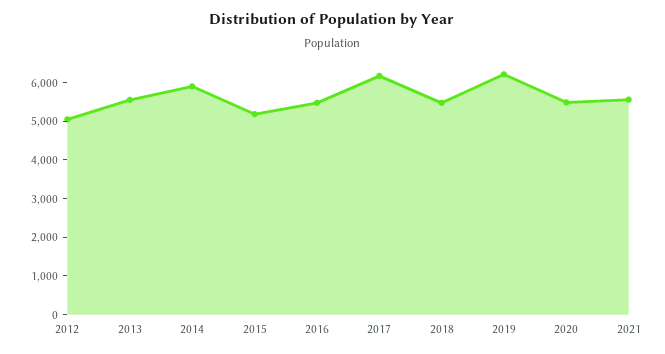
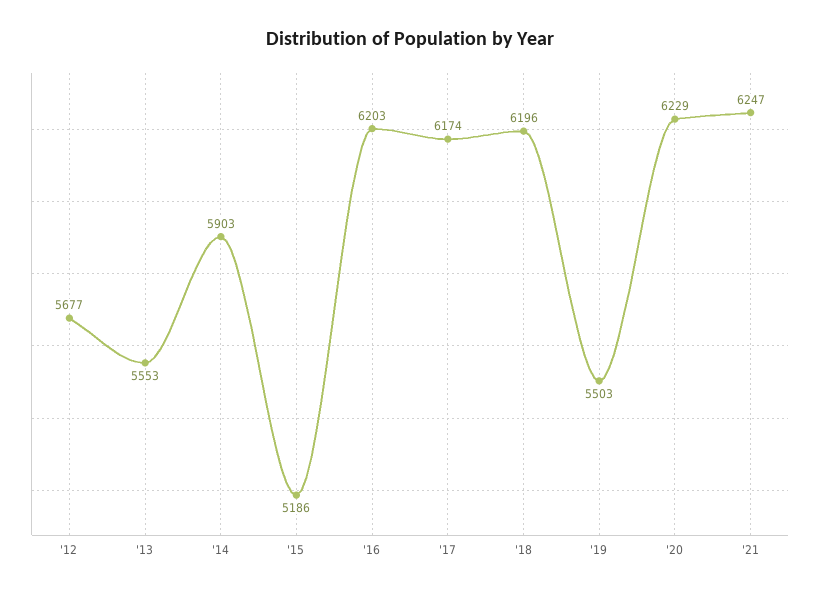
  {
-   "2012": 5000,
+   "2012": 5677,
    "2013": 5553,
    "2014": 5903,
    "2015": 5186,
-   "2016": 5500,
+   "2016": 6203,
    "2017": 6174,
-   "2018": 5500,
+   "2018": 6196,
-   "2019": 6250,
+   "2019": 5503,
-   "2020": 5500,
+   "2020": 6229,
-   "2021": 5500
+   "2021": 6247
  }

